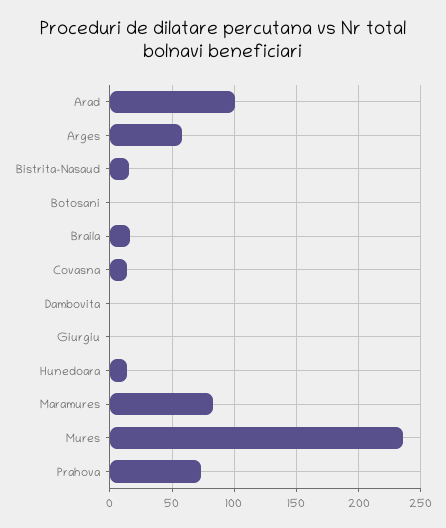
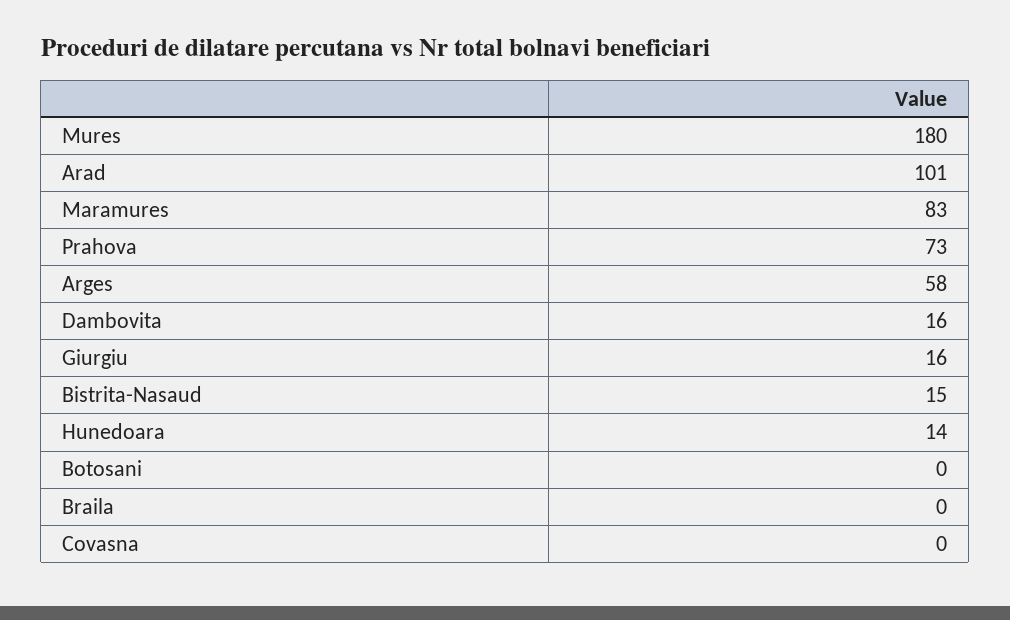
  {
    "Arad": 101,
    "Arges": 58,
    "Bistrita-Nasaud": 15,
    "Botosani": 0,
-   "Braila": 15,
+   "Braila": 0,
-   "Covasna": 15,
+   "Covasna": 0,
-   "Dambovita": 0,
+   "Dambovita": 16,
-   "Giurgiu": 0,
+   "Giurgiu": 16,
    "Hunedoara": 14,
    "Maramures": 83,
-   "Mures": 235,
+   "Mures": 180,
    "Prahova": 73
  }

